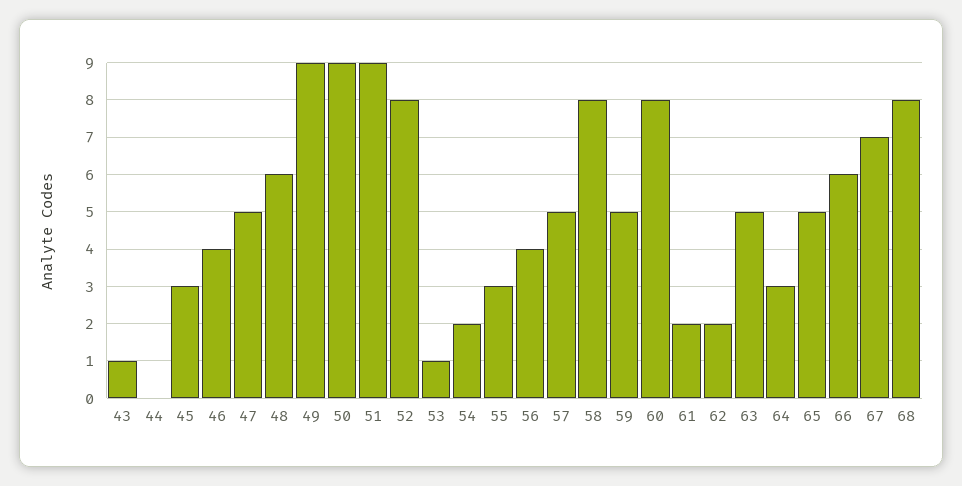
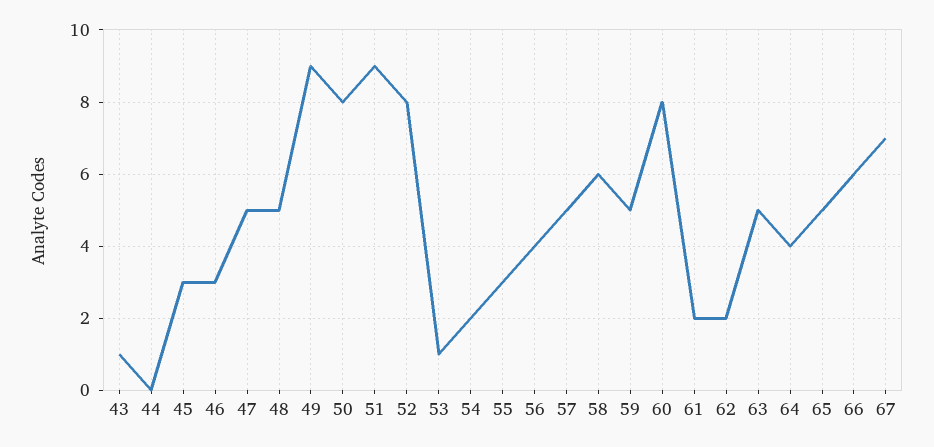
  {
    "43": 1,
    "44": 0,
    "45": 3,
-   "46": 4,
+   "46": 3,
    "47": 5,
-   "48": 6,
+   "48": 5,
    "49": 9,
-   "50": 9,
+   "50": 8,
    "51": 9,
    "52": 8,
    "53": 1,
    "54": 2,
    "55": 3,
    "56": 4,
    "57": 5,
-   "58": 8,
+   "58": 6,
    "59": 5,
    "60": 8,
    "61": 2,
    "62": 2,
    "63": 5,
-   "64": 3,
+   "64": 4,
    "65": 5,
    "66": 6,
-   "67": 7,
+   "67": 7
-   "68": 8
  }

